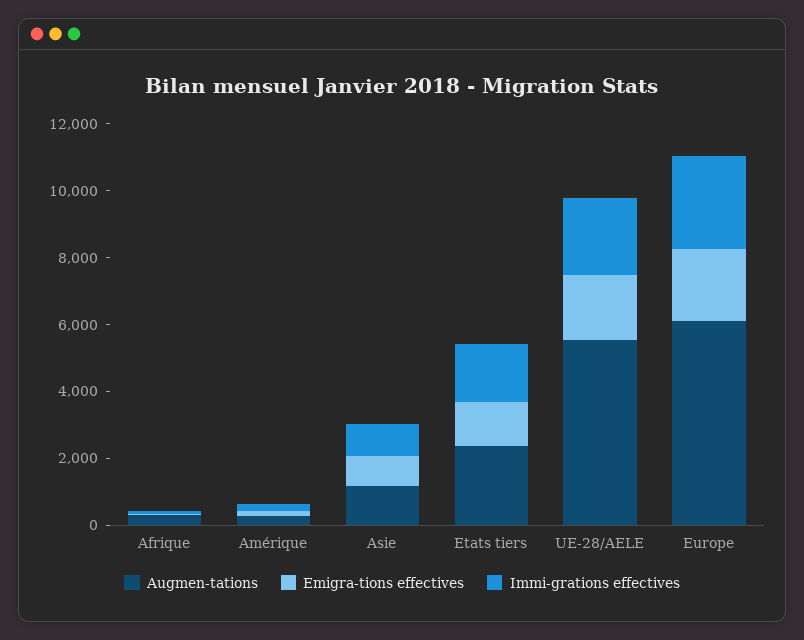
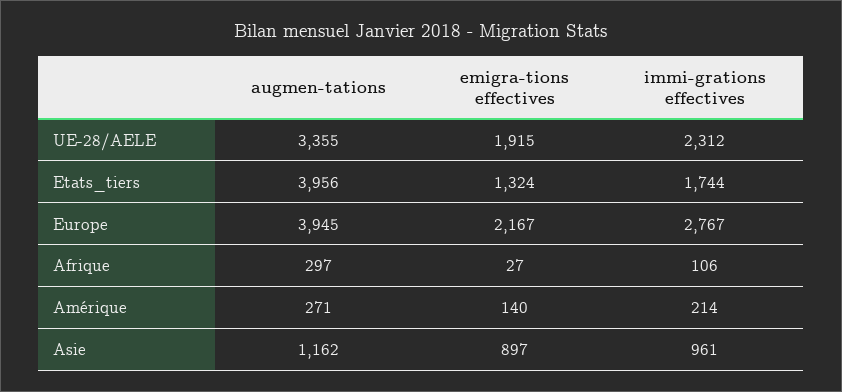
  {
    "Augmen-tations": {
      "Afrique": 297,
      "Amérique": 271,
      "Asie": 1162,
-     "Etats tiers": 2500,
+     "Etats tiers": 3956,
-     "UE-28/AELE": 5500,
+     "UE-28/AELE": 3355,
-     "Europe": 6000
+     "Europe": 3945
    },
    "Emigra-tions effectives": {
      "Afrique": 27,
      "Amérique": 140,
      "Asie": 897,
      "Etats tiers": 1324,
      "UE-28/AELE": 1915,
      "Europe": 2167
    },
    "Immi-grations effectives": {
      "Afrique": 106,
      "Amérique": 214,
      "Asie": 961,
      "Etats tiers": 1744,
      "UE-28/AELE": 2312,
      "Europe": 2767
    }
  }

